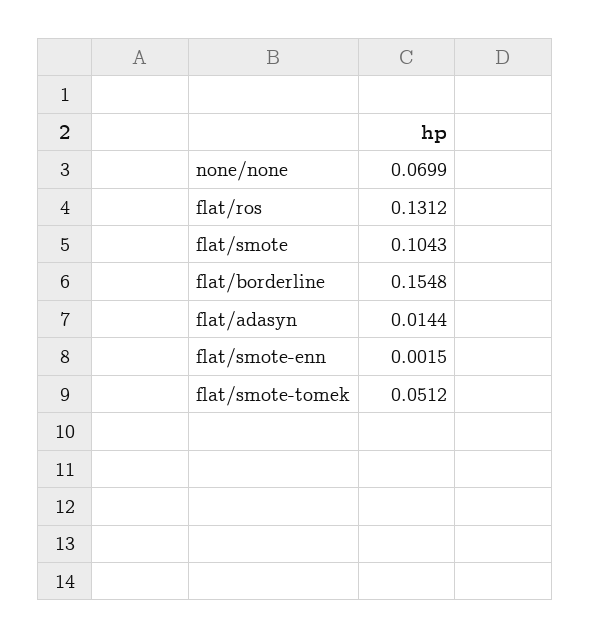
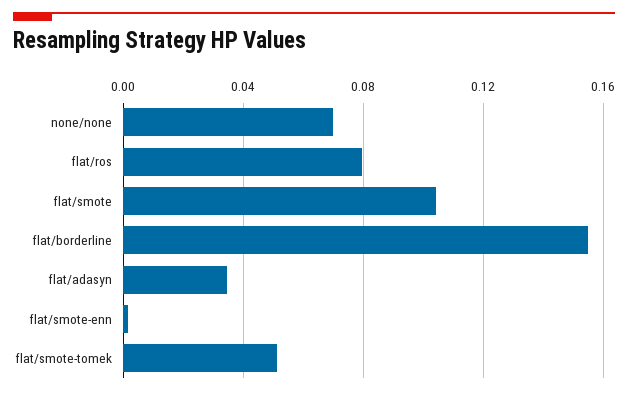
  {
    "none/none": 0.0699,
-   "flat/ros": 0.1312,
+   "flat/ros": 0.08,
    "flat/smote": 0.1043,
    "flat/borderline": 0.1548,
-   "flat/adasyn": 0.0144,
+   "flat/adasyn": 0.035,
    "flat/smote-enn": 0.0015,
    "flat/smote-tomek": 0.0512
  }

